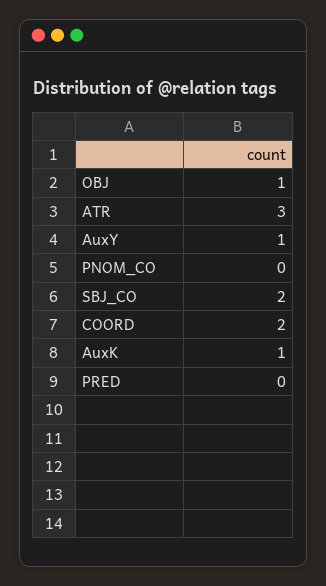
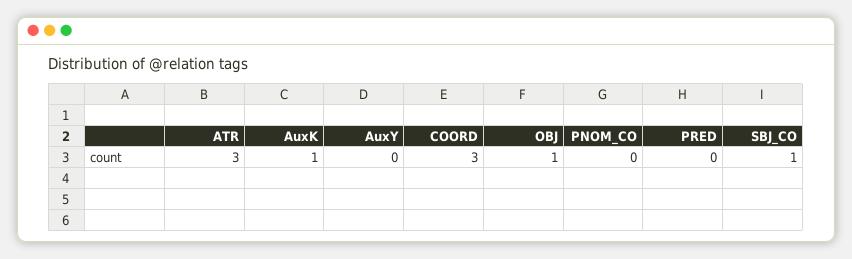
  {
    "OBJ": 1,
    "ATR": 3,
-   "AuxY": 1,
+   "AuxY": 0,
    "PNOM_CO": 0,
-   "SBJ_CO": 2,
+   "SBJ_CO": 1,
-   "COORD": 2,
+   "COORD": 3,
    "AuxK": 1,
    "PRED": 0
  }

